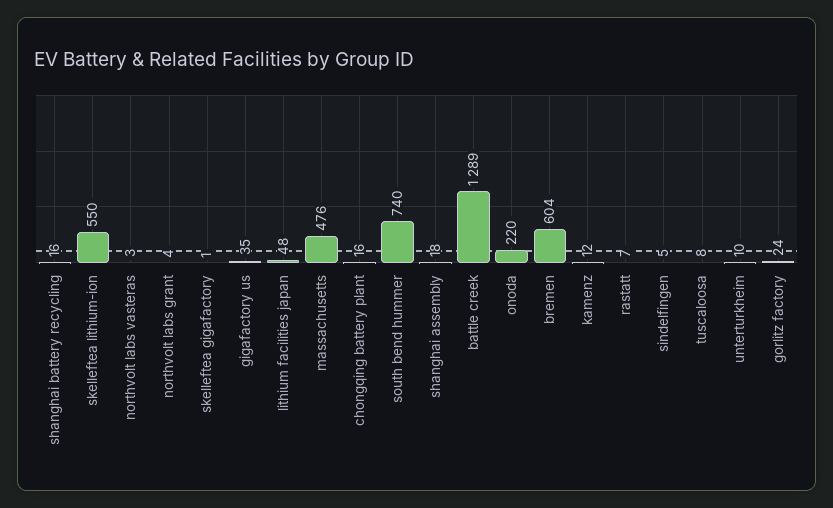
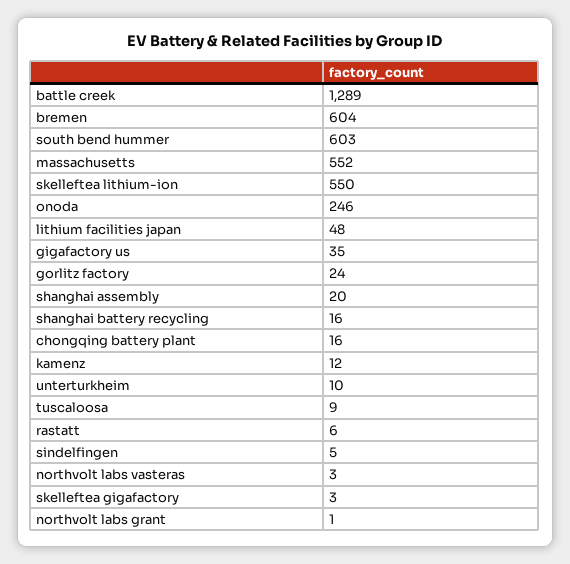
  {
    "shanghai battery recycling": 16,
    "skelleftea lithium-ion": 550,
    "northvolt labs vasteras": 3,
-   "northvolt labs grant": 4,
+   "northvolt labs grant": 1,
-   "skelleftea gigafactory": 1,
+   "skelleftea gigafactory": 3,
    "gigafactory us": 35,
    "lithium facilities japan": 48,
-   "massachusetts": 476,
+   "massachusetts": 552,
    "chongqing battery plant": 16,
-   "south bend hummer": 740,
+   "south bend hummer": 603,
-   "shanghai assembly": 18,
+   "shanghai assembly": 20,
    "battle creek": 1289,
-   "onoda": 220,
+   "onoda": 246,
    "bremen": 604,
    "kamenz": 12,
-   "rastatt": 7,
+   "rastatt": 6,
    "sindelfingen": 5,
-   "tuscaloosa": 8,
+   "tuscaloosa": 9,
    "unterturkheim": 10,
    "gorlitz factory": 24
  }

